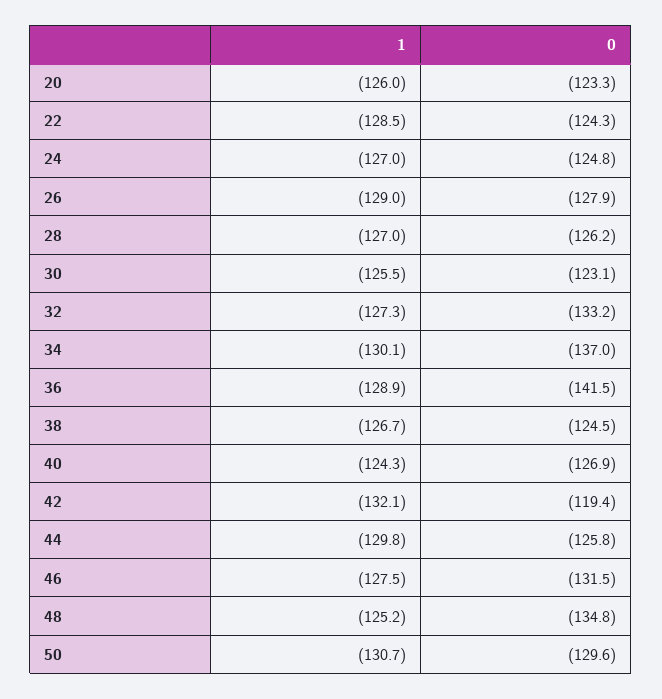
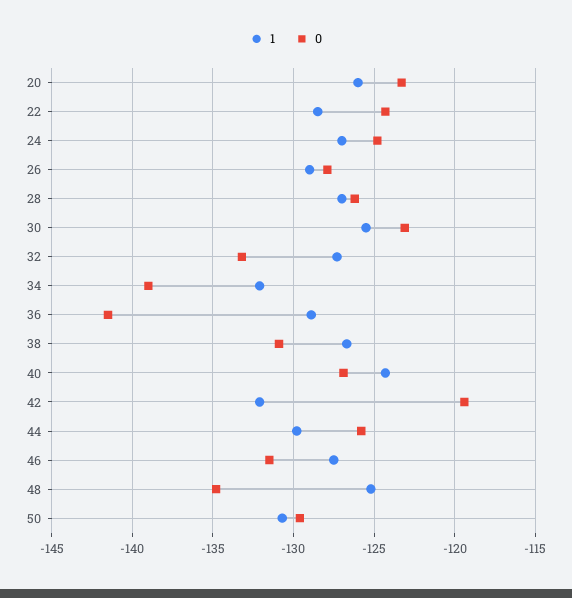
  {
    "1": {
      "20": -126,
      "22": -128.5,
      "24": -127,
      "26": -129,
      "28": -127,
      "30": -125.5,
      "32": -127.3,
-     "34": -130.1,
+     "34": -132,
      "36": -128.9,
      "38": -126.7,
      "40": -124.3,
      "42": -132.1,
      "44": -129.8,
      "46": -127.5,
      "48": -125.2,
      "50": -130.7
    },
    "0": {
      "20": -123.3,
      "22": -124.3,
      "24": -124.8,
      "26": -127.9,
      "28": -126.2,
      "30": -123.1,
      "32": -133.2,
-     "34": -137,
+     "34": -139,
      "36": -141.5,
-     "38": -124.5,
+     "38": -131,
      "40": -126.9,
      "42": -119.4,
      "44": -125.8,
      "46": -131.5,
      "48": -134.8,
      "50": -129.6
    }
  }

